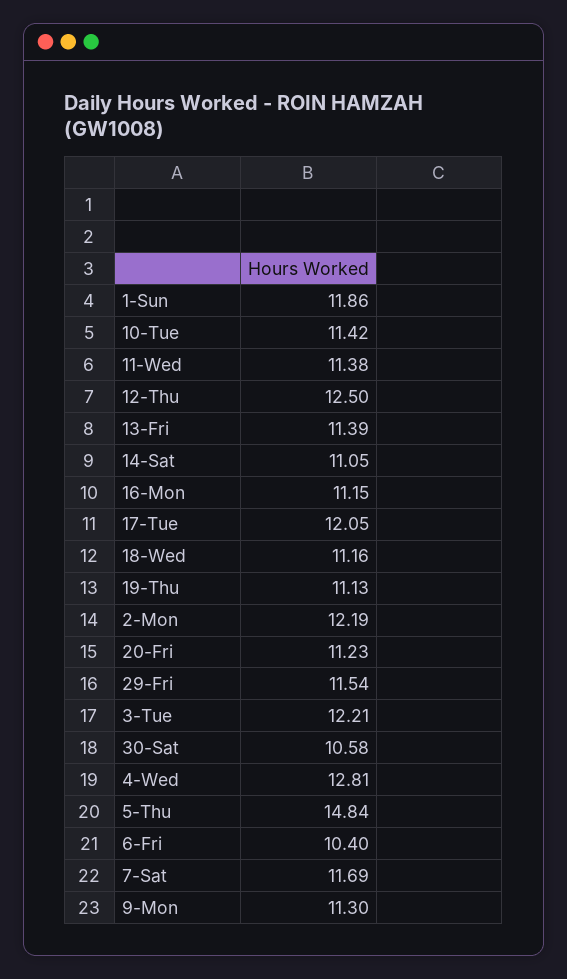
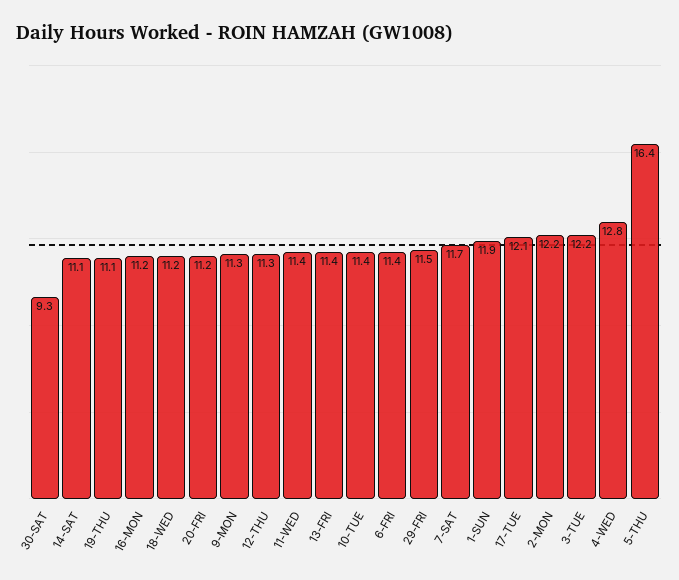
  {
    "1-Sun": 11.86,
    "10-Tue": 11.42,
    "11-Wed": 11.38,
-   "12-Thu": 12.5,
+   "12-Thu": 11.3,
    "13-Fri": 11.39,
    "14-Sat": 11.05,
    "16-Mon": 11.15,
    "17-Tue": 12.05,
    "18-Wed": 11.16,
    "19-Thu": 11.13,
    "2-Mon": 12.19,
    "20-Fri": 11.23,
    "29-Fri": 11.54,
    "3-Tue": 12.21,
-   "30-Sat": 10.58,
+   "30-Sat": 9.3,
    "4-Wed": 12.81,
-   "5-Thu": 14.84,
+   "5-Thu": 16.4,
-   "6-Fri": 10.4,
+   "6-Fri": 11.4,
    "7-Sat": 11.69,
    "9-Mon": 11.3
  }

